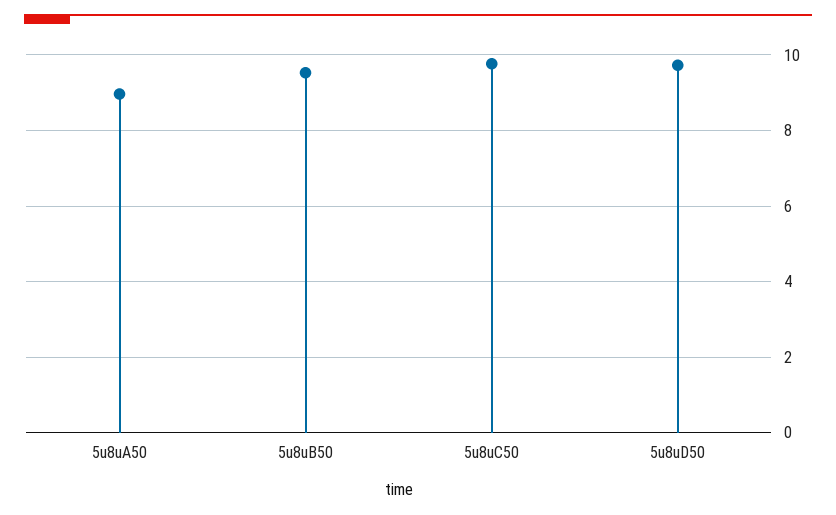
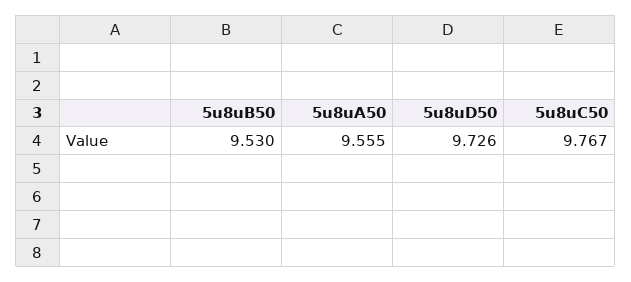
  {
-   "5u8uA50": 9,
+   "5u8uA50": 9.555,
    "5u8uB50": 9.53,
    "5u8uC50": 9.767,
    "5u8uD50": 9.726
  }

